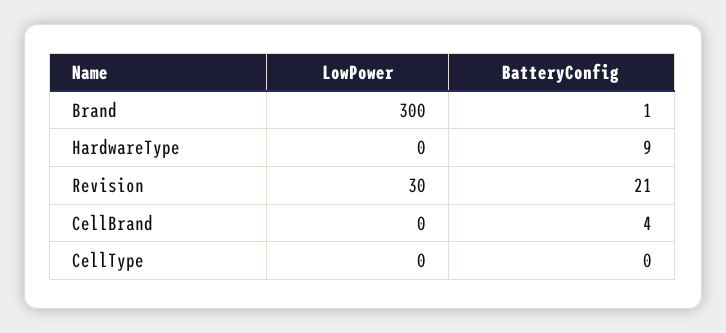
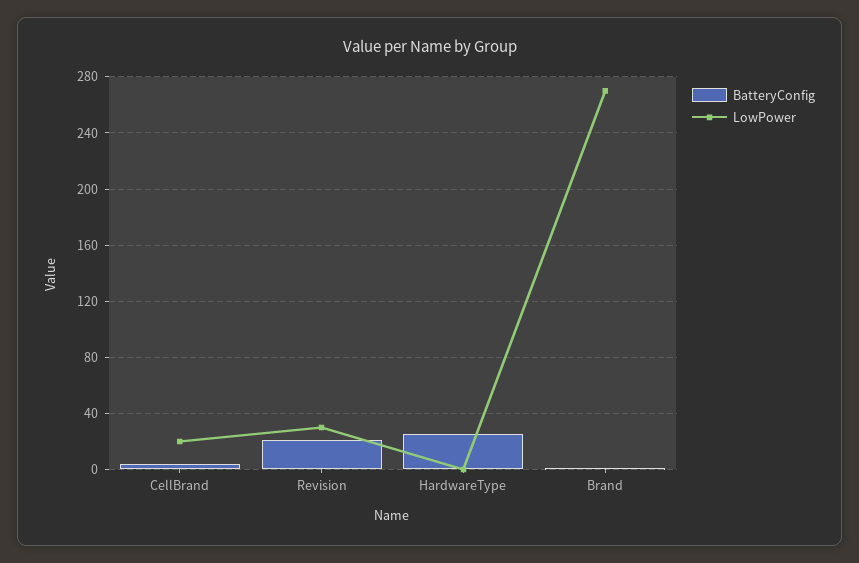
  {
    "LowPower": {
-     "Brand": 300,
+     "Brand": 270,
      "HardwareType": 0,
      "Revision": 30,
-     "CellBrand": 0,
+     "CellBrand": 20
-     "CellType": 0
    },
    "BatteryConfig": {
      "Brand": 1,
-     "HardwareType": 9,
+     "HardwareType": 25,
      "Revision": 21,
-     "CellBrand": 4,
+     "CellBrand": 4
-     "CellType": 0
    }
  }

